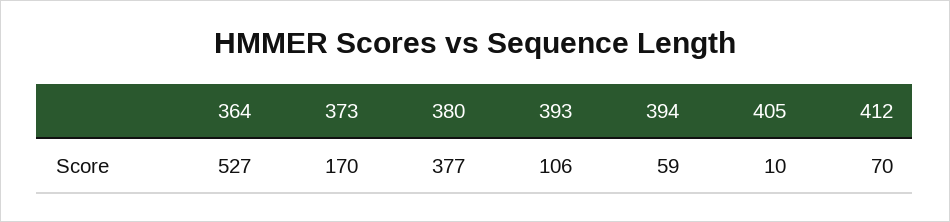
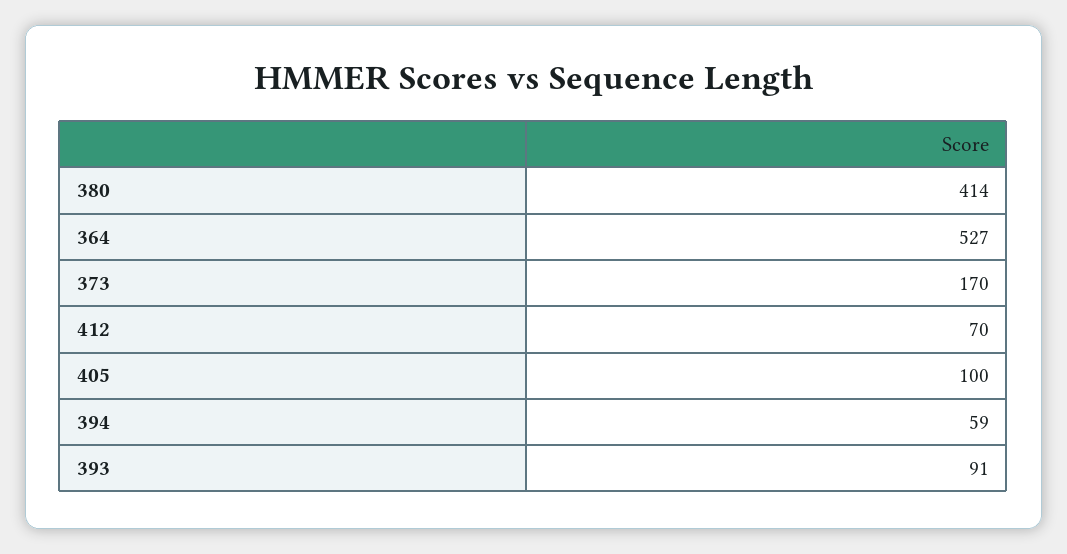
  {
    "364": 527,
    "373": 170,
-   "380": 377,
+   "380": 414,
-   "393": 106,
+   "393": 91,
    "394": 59,
-   "405": 10,
+   "405": 100,
    "412": 70
  }

